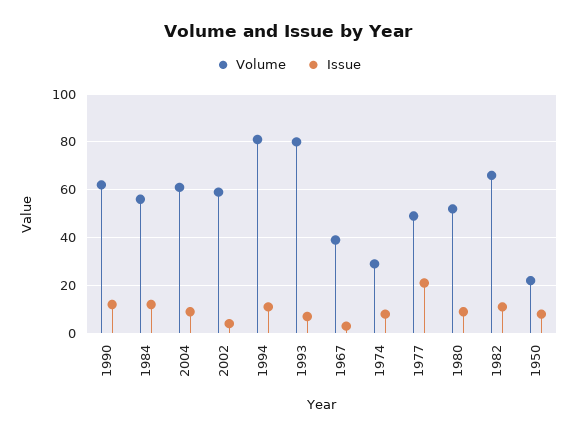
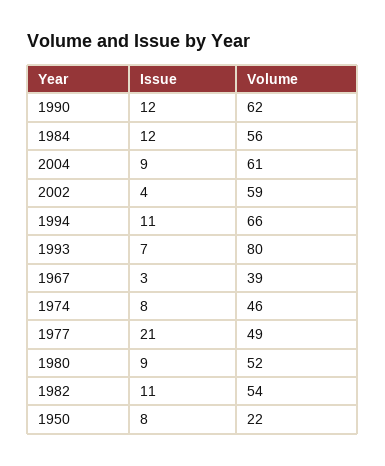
  {
    "Volume": {
      "1990": 62,
      "1984": 56,
      "2004": 61,
      "2002": 59,
-     "1994": 80,
+     "1994": 66,
      "1993": 80,
      "1967": 39,
-     "1974": 30,
+     "1974": 46,
      "1977": 49,
      "1980": 52,
-     "1982": 65,
+     "1982": 54,
      "1950": 22
    },
    "Issue": {
      "1990": 12,
      "1984": 12,
      "2004": 9,
      "2002": 4,
      "1994": 11,
      "1993": 7,
      "1967": 3,
      "1974": 8,
      "1977": 21,
      "1980": 9,
      "1982": 11,
      "1950": 8
    }
  }

